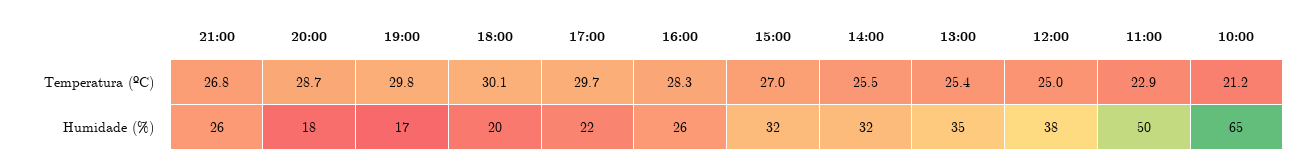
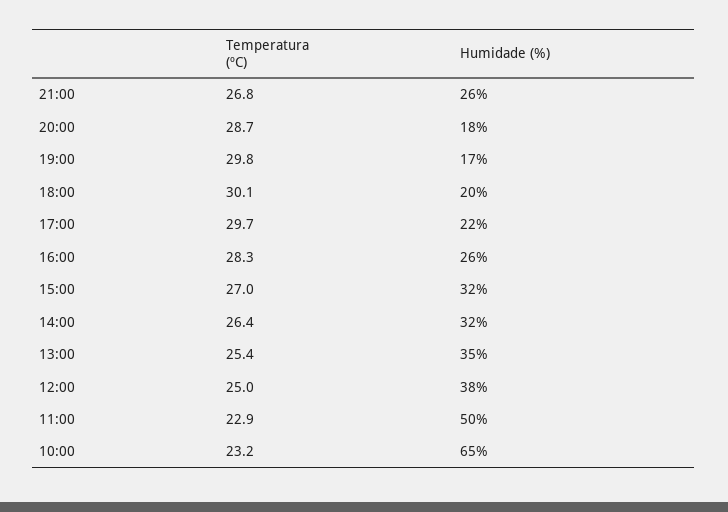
  {
    "21:00": {
      "Temperatura (ºC)": 26.8,
      "Humidade (%)": 26
    },
    "20:00": {
      "Temperatura (ºC)": 28.7,
      "Humidade (%)": 18
    },
    "19:00": {
      "Temperatura (ºC)": 29.8,
      "Humidade (%)": 17
    },
    "18:00": {
      "Temperatura (ºC)": 30.1,
      "Humidade (%)": 20
    },
    "17:00": {
      "Temperatura (ºC)": 29.7,
      "Humidade (%)": 22
    },
    "16:00": {
      "Temperatura (ºC)": 28.3,
      "Humidade (%)": 26
    },
    "15:00": {
      "Temperatura (ºC)": 27,
      "Humidade (%)": 32
    },
    "14:00": {
-     "Temperatura (ºC)": 25.5,
+     "Temperatura (ºC)": 26.4,
      "Humidade (%)": 32
    },
    "13:00": {
      "Temperatura (ºC)": 25.4,
      "Humidade (%)": 35
    },
    "12:00": {
      "Temperatura (ºC)": 25,
      "Humidade (%)": 38
    },
    "11:00": {
      "Temperatura (ºC)": 22.9,
      "Humidade (%)": 50
    },
    "10:00": {
-     "Temperatura (ºC)": 21.2,
+     "Temperatura (ºC)": 23.2,
      "Humidade (%)": 65
    }
  }

